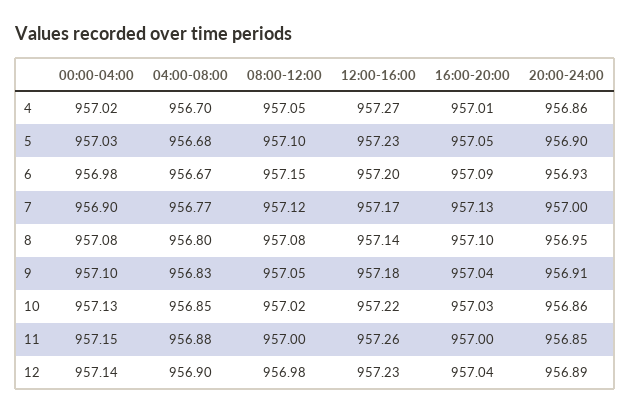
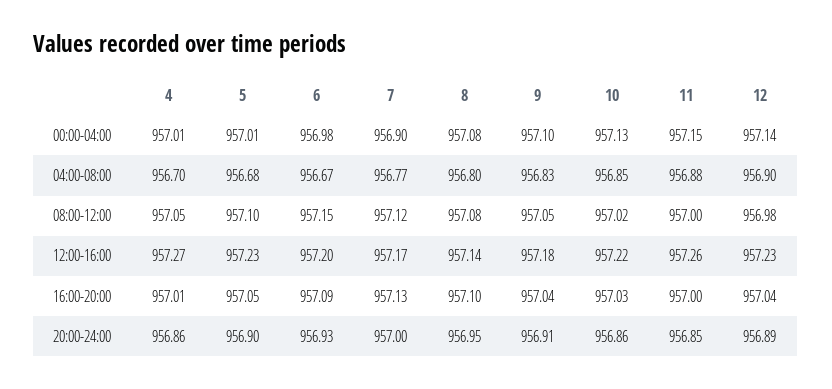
  {
    "00:00-04:00": {
-     "4": 957.02,
+     "4": 957.01,
-     "5": 957.03,
+     "5": 957.01,
      "6": 956.98,
      "7": 956.9,
      "8": 957.08,
      "9": 957.1,
      "10": 957.13,
      "11": 957.15,
      "12": 957.14
    },
    "04:00-08:00": {
      "4": 956.7,
      "5": 956.68,
      "6": 956.67,
      "7": 956.77,
      "8": 956.8,
      "9": 956.83,
      "10": 956.85,
      "11": 956.88,
      "12": 956.9
    },
    "08:00-12:00": {
      "4": 957.05,
      "5": 957.1,
      "6": 957.15,
      "7": 957.12,
      "8": 957.08,
      "9": 957.05,
      "10": 957.02,
      "11": 957,
      "12": 956.98
    },
    "12:00-16:00": {
      "4": 957.27,
      "5": 957.23,
      "6": 957.2,
      "7": 957.17,
      "8": 957.14,
      "9": 957.18,
      "10": 957.22,
      "11": 957.26,
      "12": 957.23
    },
    "16:00-20:00": {
      "4": 957.01,
      "5": 957.05,
      "6": 957.09,
      "7": 957.13,
      "8": 957.1,
      "9": 957.04,
      "10": 957.03,
      "11": 957,
      "12": 957.04
    },
    "20:00-24:00": {
      "4": 956.86,
      "5": 956.9,
      "6": 956.93,
      "7": 957,
      "8": 956.95,
      "9": 956.91,
      "10": 956.86,
      "11": 956.85,
      "12": 956.89
    }
  }

